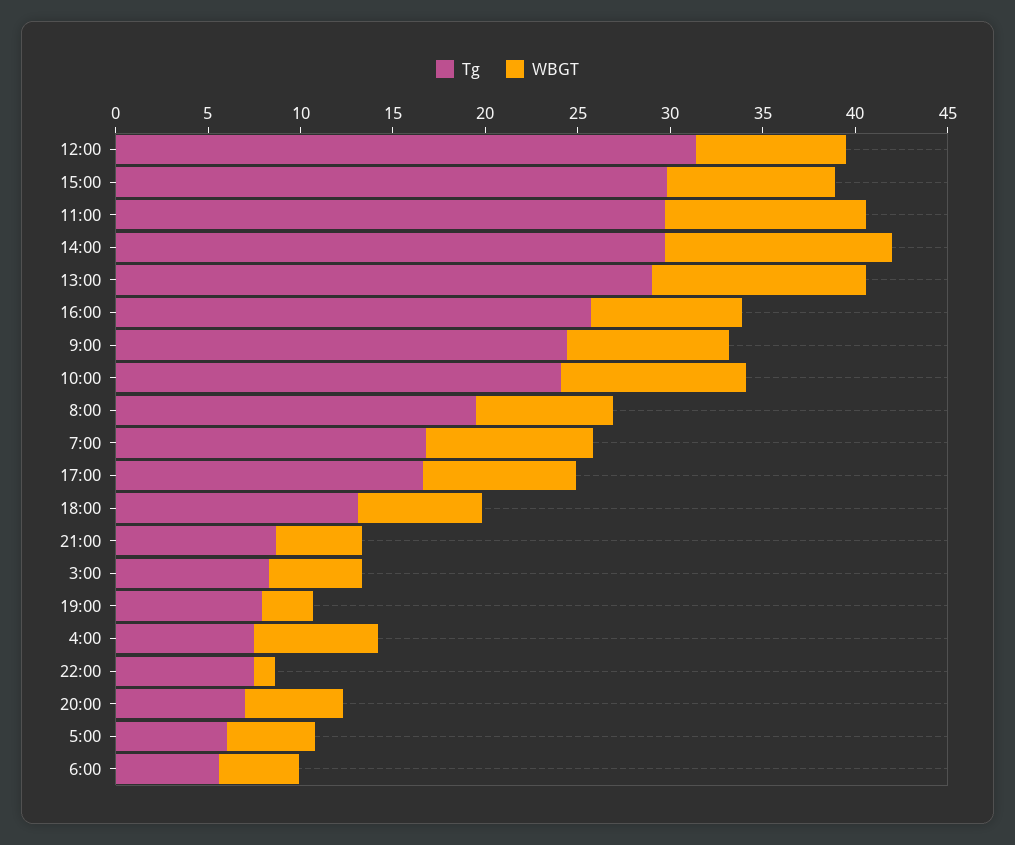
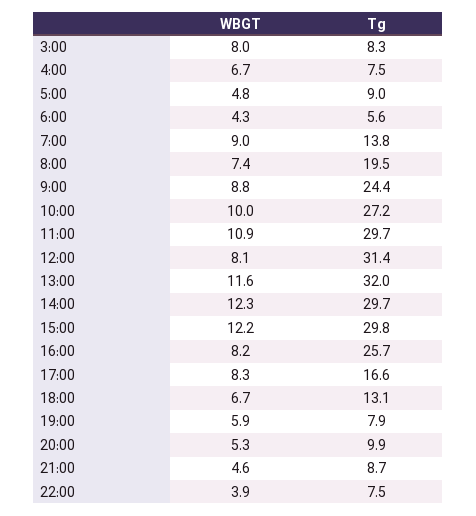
  {
    "Tg": {
      "12:00": 31.4,
      "15:00": 29.8,
      "11:00": 29.7,
      "14:00": 29.7,
-     "13:00": 29,
+     "13:00": 32,
      "16:00": 25.7,
      "9:00": 24.4,
-     "10:00": 24,
+     "10:00": 27.2,
      "8:00": 19.5,
-     "7:00": 17,
+     "7:00": 13.8,
      "17:00": 16.6,
      "18:00": 13.1,
      "21:00": 8.7,
      "3:00": 8.3,
      "19:00": 7.9,
      "4:00": 7.5,
      "22:00": 7.5,
-     "20:00": 7,
+     "20:00": 9.9,
-     "5:00": 6,
+     "5:00": 9,
      "6:00": 5.6
    },
    "WBGT": {
      "12:00": 8.1,
-     "15:00": 9,
+     "15:00": 12.2,
      "11:00": 10.9,
      "14:00": 12.3,
      "13:00": 11.6,
      "16:00": 8.2,
      "9:00": 8.8,
      "10:00": 10,
      "8:00": 7.4,
      "7:00": 9,
      "17:00": 8.3,
      "18:00": 6.7,
      "21:00": 4.6,
-     "3:00": 5,
+     "3:00": 8,
-     "19:00": 3,
+     "19:00": 5.9,
      "4:00": 6.7,
-     "22:00": 1,
+     "22:00": 3.9,
      "20:00": 5.3,
      "5:00": 4.8,
      "6:00": 4.3
    }
  }

